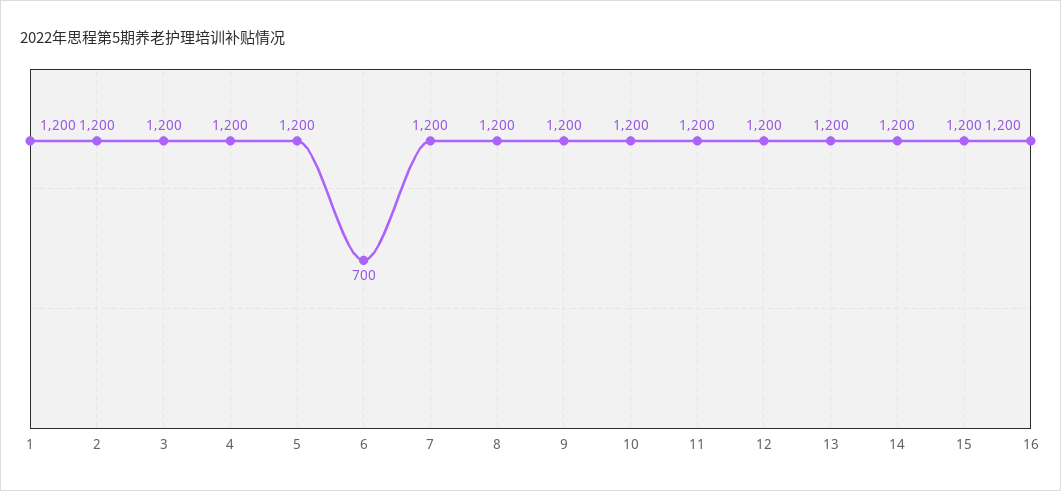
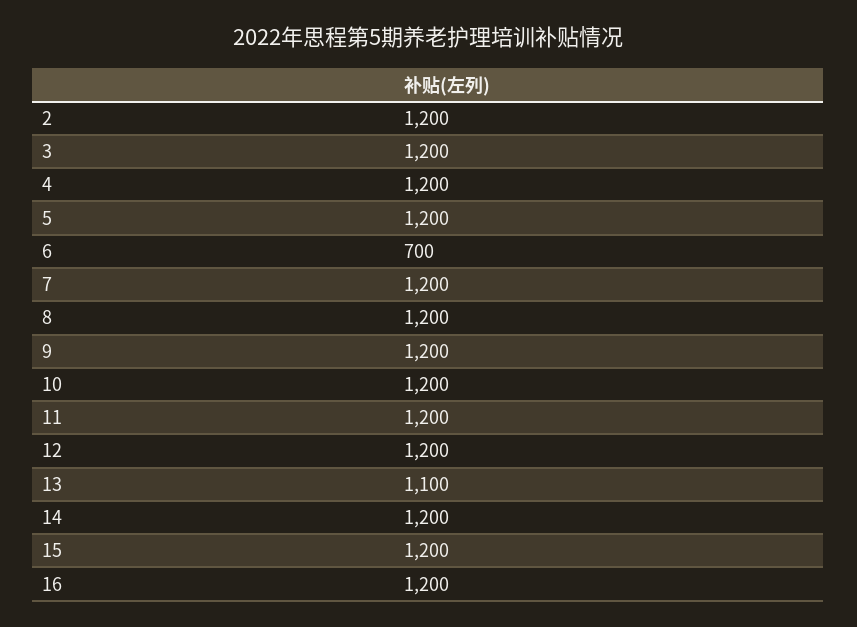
  {
-   "1": 1200,
    "2": 1200,
    "3": 1200,
    "4": 1200,
    "5": 1200,
    "6": 700,
    "7": 1200,
    "8": 1200,
    "9": 1200,
    "10": 1200,
    "11": 1200,
    "12": 1200,
-   "13": 1200,
+   "13": 1100,
    "14": 1200,
    "15": 1200,
    "16": 1200
  }

